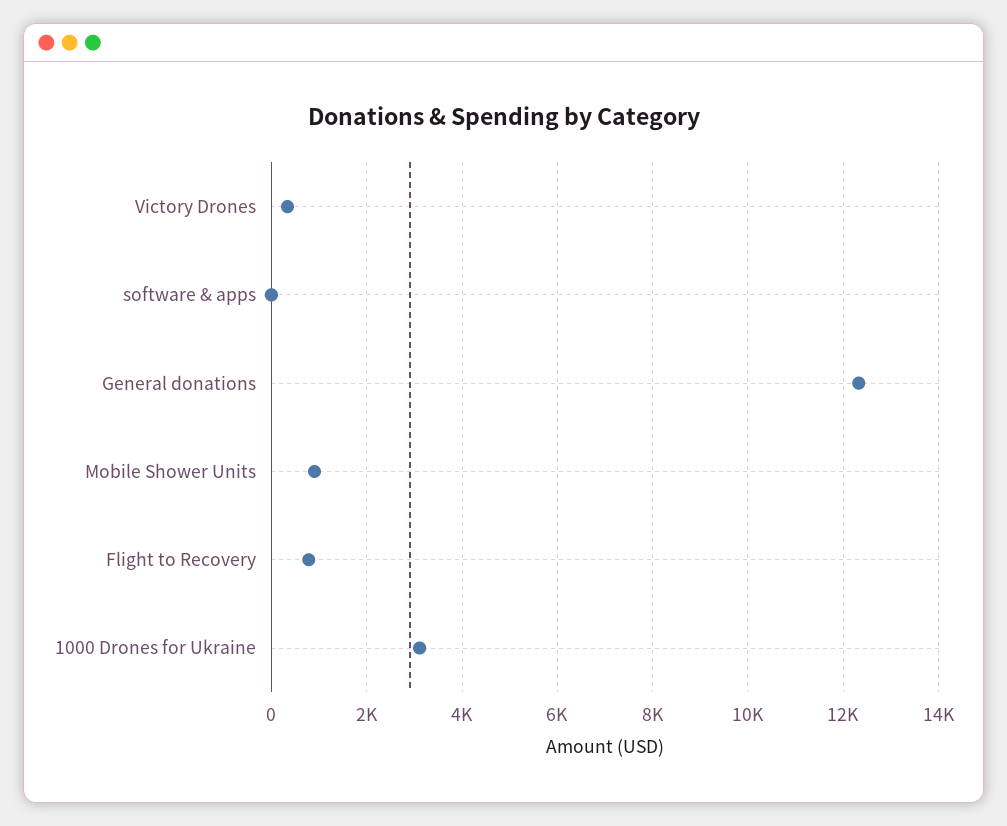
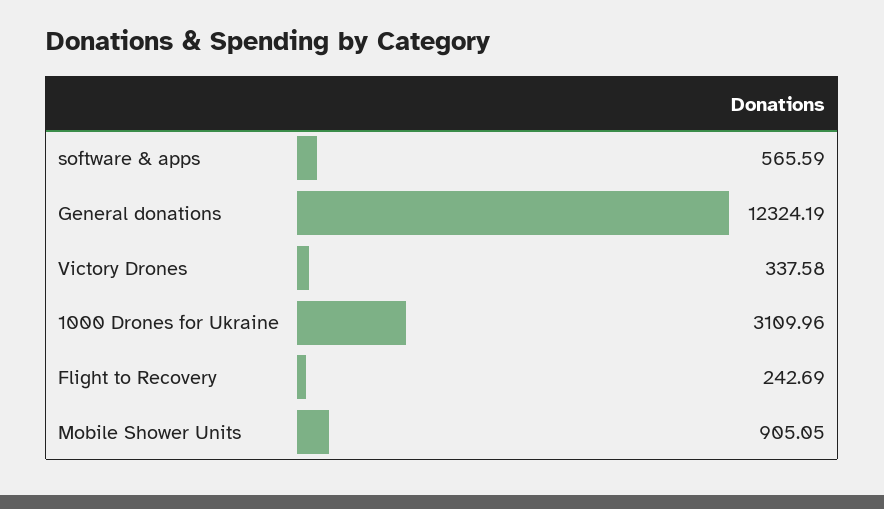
  {
    "Victory Drones": 337.58,
-   "software & apps": 0,
+   "software & apps": 565.59,
    "General donations": 12324.19,
    "Mobile Shower Units": 905.05,
-   "Flight to Recovery": 800,
+   "Flight to Recovery": 242.69,
    "1000 Drones for Ukraine": 3109.96
  }

